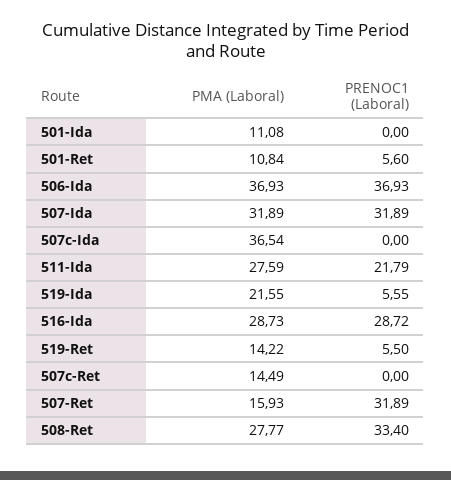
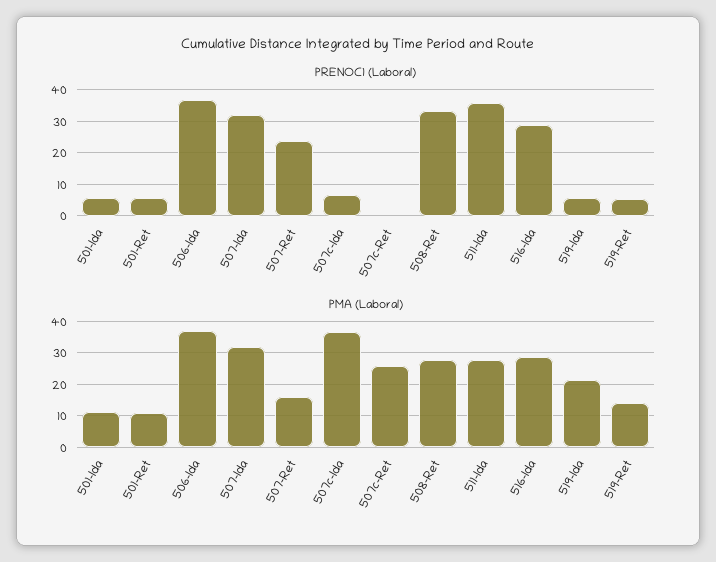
  {
    "PMA (Laboral)": {
      "501-Ida": 11.08,
      "501-Ret": 10.84,
      "506-Ida": 36.93,
      "507-Ida": 31.89,
      "507c-Ida": 36.54,
      "511-Ida": 27.59,
      "519-Ida": 21.55,
      "516-Ida": 28.73,
      "519-Ret": 14.22,
-     "507c-Ret": 14.49,
+     "507c-Ret": 26,
      "507-Ret": 15.93,
      "508-Ret": 27.77
    },
    "PRENOC1 (Laboral)": {
-     "501-Ida": 0,
+     "501-Ida": 6,
      "501-Ret": 5.6,
      "506-Ida": 36.93,
      "507-Ida": 31.89,
-     "507c-Ida": 0,
+     "507c-Ida": 6,
-     "511-Ida": 21.79,
+     "511-Ida": 36,
      "519-Ida": 5.55,
      "516-Ida": 28.72,
      "519-Ret": 5.5,
      "507c-Ret": 0,
-     "507-Ret": 31.89,
+     "507-Ret": 24,
      "508-Ret": 33.4
    }
  }

